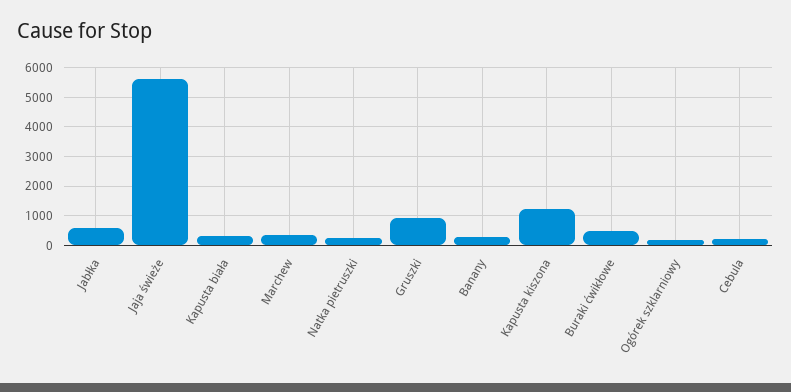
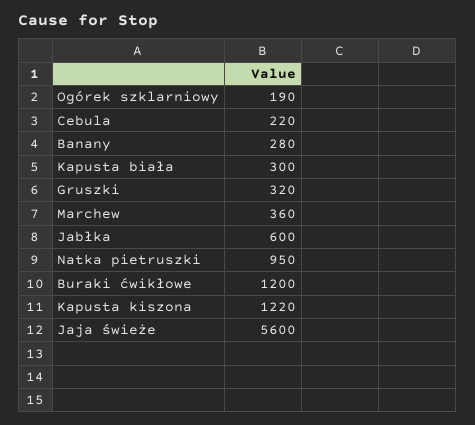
  {
    "Jabłka": 600,
    "Jaja świeże": 5600,
    "Kapusta biała": 300,
    "Marchew": 360,
-   "Natka pietruszki": 250,
+   "Natka pietruszki": 950,
-   "Gruszki": 1000,
+   "Gruszki": 320,
    "Banany": 280,
    "Kapusta kiszona": 1220,
-   "Buraki ćwikłowe": 500,
+   "Buraki ćwikłowe": 1200,
    "Ogórek szklarniowy": 190,
    "Cebula": 220
  }

